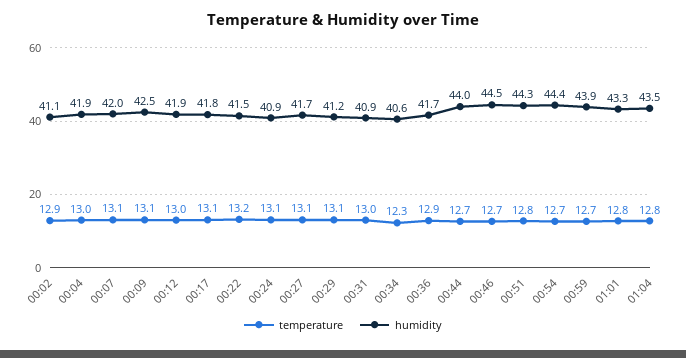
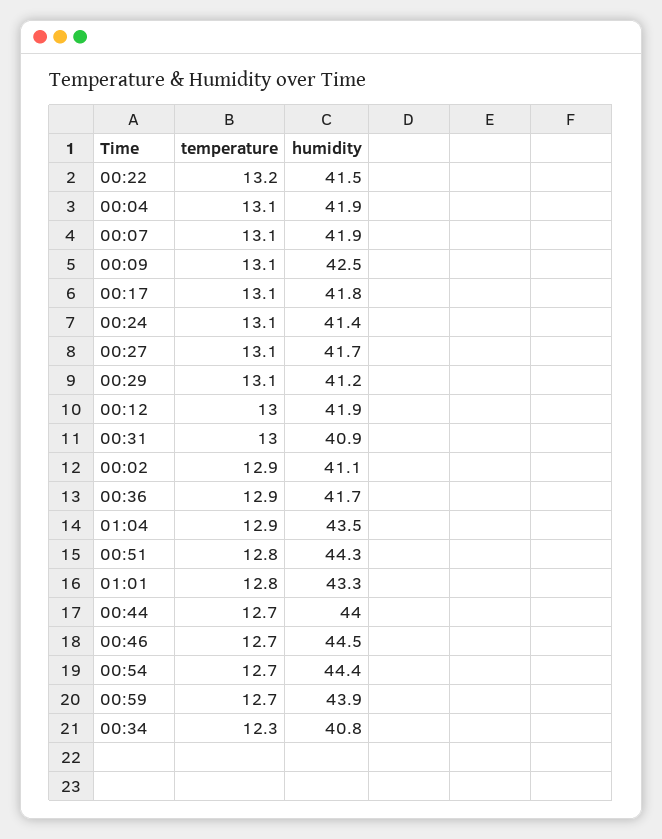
  {
    "temperature": {
      "00:02": 12.9,
-     "00:04": 13,
+     "00:04": 13.1,
      "00:07": 13.1,
      "00:09": 13.1,
      "00:12": 13,
      "00:17": 13.1,
      "00:22": 13.2,
      "00:24": 13.1,
      "00:27": 13.1,
      "00:29": 13.1,
      "00:31": 13,
      "00:34": 12.3,
      "00:36": 12.9,
      "00:44": 12.7,
      "00:46": 12.7,
      "00:51": 12.8,
      "00:54": 12.7,
      "00:59": 12.7,
      "01:01": 12.8,
-     "01:04": 12.8
+     "01:04": 12.9
    },
    "humidity": {
      "00:02": 41.1,
      "00:04": 41.9,
-     "00:07": 42,
+     "00:07": 41.9,
      "00:09": 42.5,
      "00:12": 41.9,
      "00:17": 41.8,
      "00:22": 41.5,
-     "00:24": 40.9,
+     "00:24": 41.4,
      "00:27": 41.7,
      "00:29": 41.2,
      "00:31": 40.9,
-     "00:34": 40.6,
+     "00:34": 40.8,
      "00:36": 41.7,
      "00:44": 44,
      "00:46": 44.5,
      "00:51": 44.3,
      "00:54": 44.4,
      "00:59": 43.9,
      "01:01": 43.3,
      "01:04": 43.5
    }
  }

